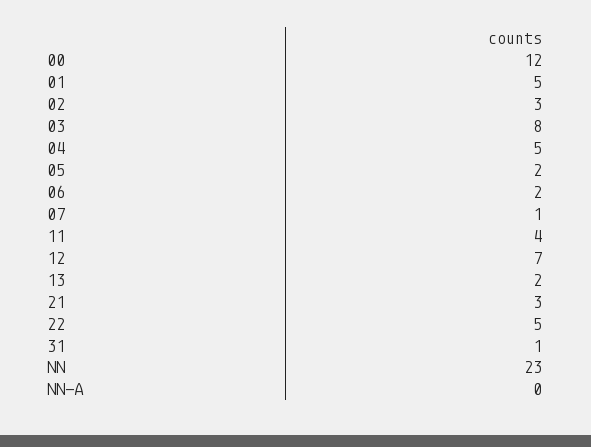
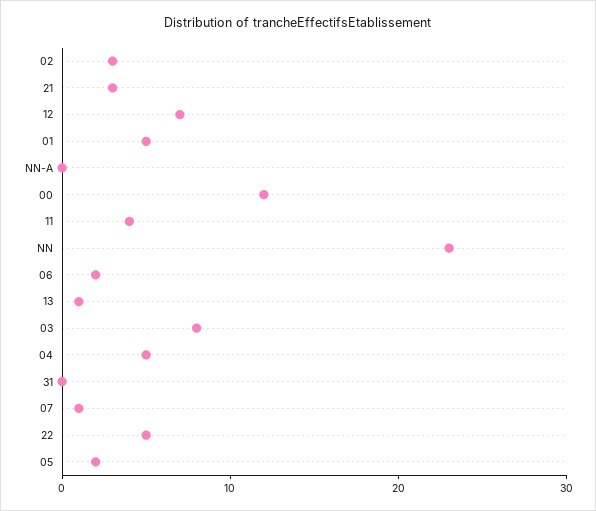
  {
    "00": 12,
    "01": 5,
    "02": 3,
    "03": 8,
    "04": 5,
    "05": 2,
    "06": 2,
    "07": 1,
    "11": 4,
    "12": 7,
-   "13": 2,
+   "13": 1,
    "21": 3,
    "22": 5,
-   "31": 1,
+   "31": 0,
    "NN": 23,
    "NN-A": 0
  }

